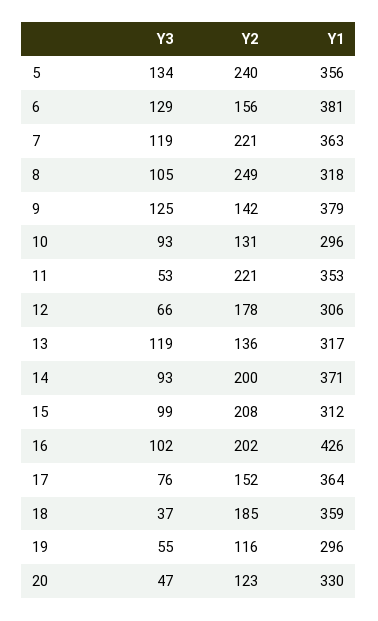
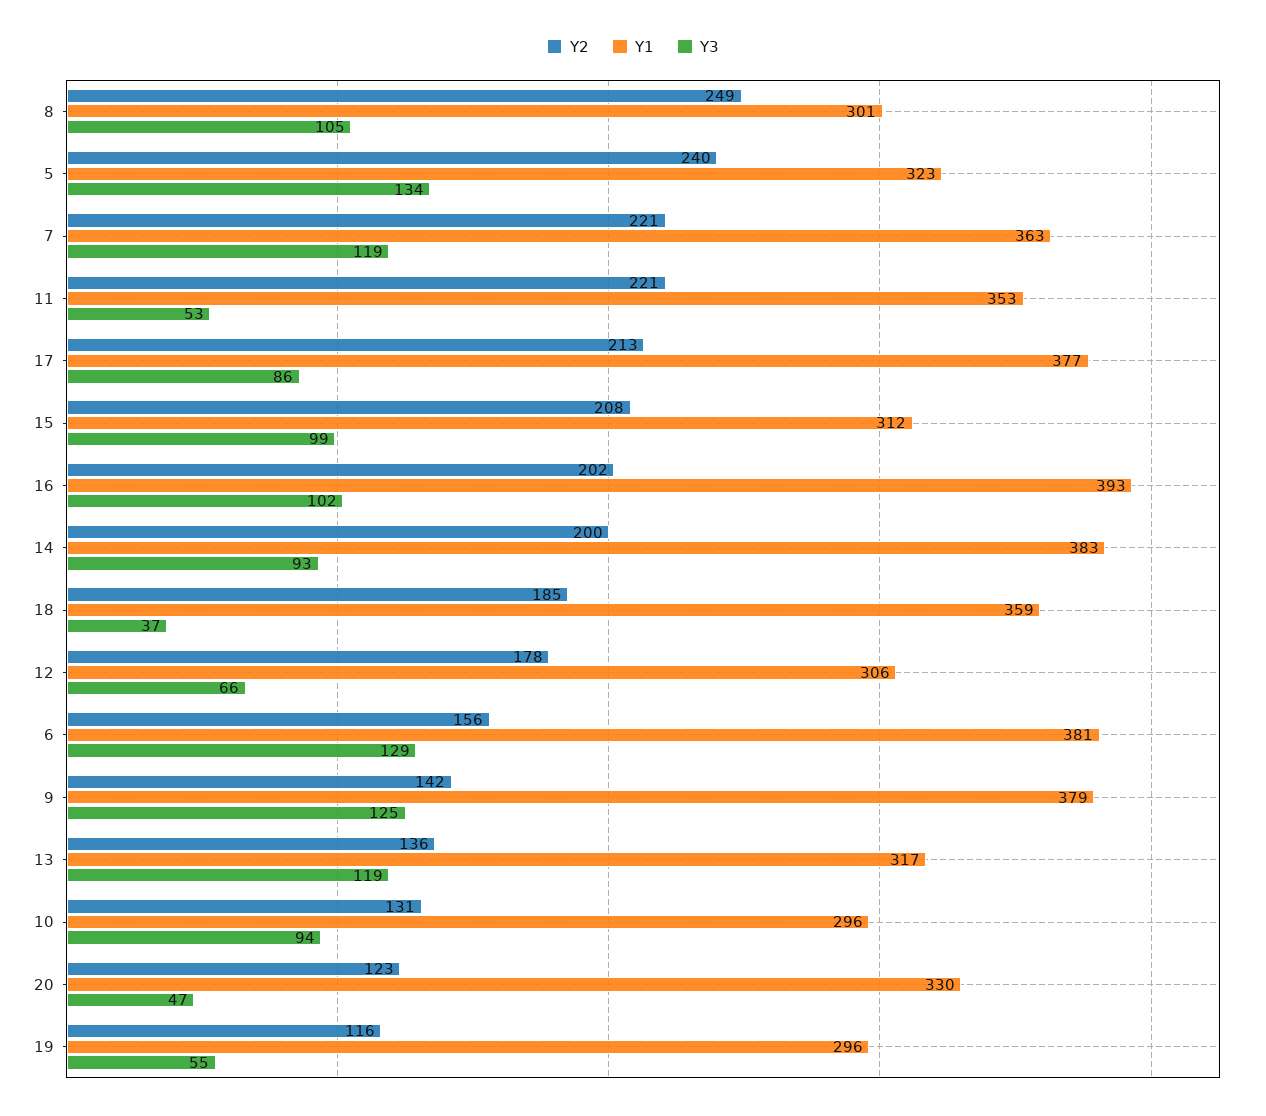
  {
    "Y3": {
      "5": 134,
      "6": 129,
      "7": 119,
      "8": 105,
      "9": 125,
-     "10": 93,
+     "10": 94,
      "11": 53,
      "12": 66,
      "13": 119,
      "14": 93,
      "15": 99,
      "16": 102,
-     "17": 76,
+     "17": 86,
      "18": 37,
      "19": 55,
      "20": 47
    },
    "Y2": {
      "5": 240,
      "6": 156,
      "7": 221,
      "8": 249,
      "9": 142,
      "10": 131,
      "11": 221,
      "12": 178,
      "13": 136,
      "14": 200,
      "15": 208,
      "16": 202,
-     "17": 152,
+     "17": 213,
      "18": 185,
      "19": 116,
      "20": 123
    },
    "Y1": {
-     "5": 356,
+     "5": 323,
      "6": 381,
      "7": 363,
-     "8": 318,
+     "8": 301,
      "9": 379,
      "10": 296,
      "11": 353,
      "12": 306,
      "13": 317,
-     "14": 371,
+     "14": 383,
      "15": 312,
-     "16": 426,
+     "16": 393,
-     "17": 364,
+     "17": 377,
      "18": 359,
      "19": 296,
      "20": 330
    }
  }

